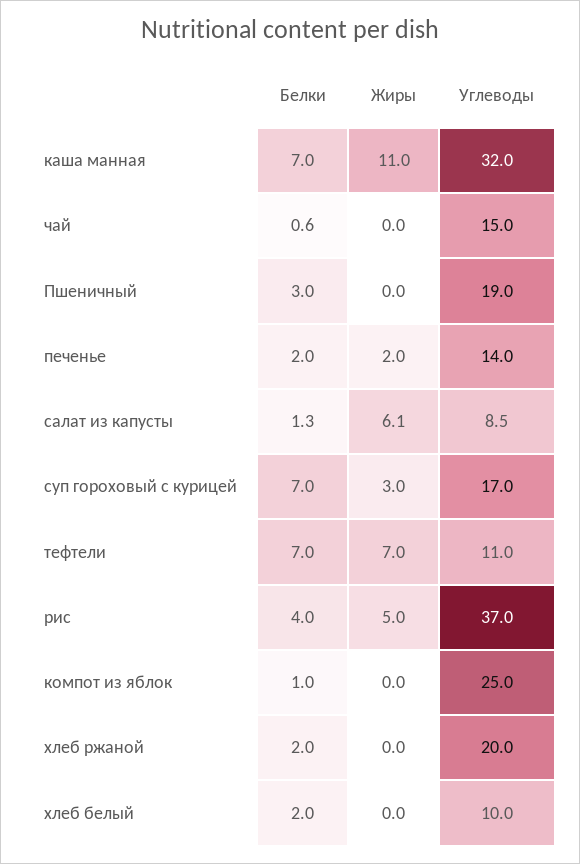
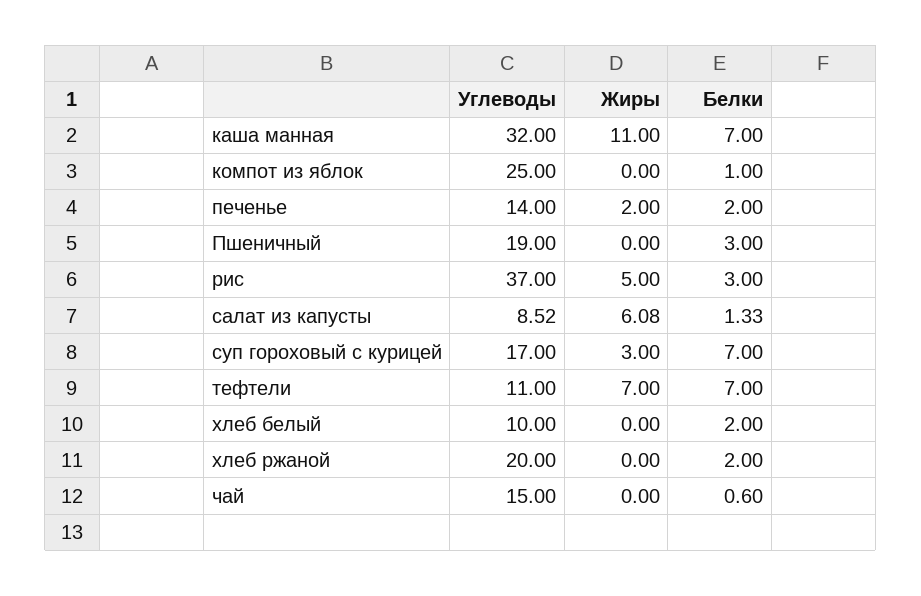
  {
    "Белки": {
      "каша манная": 7,
      "чай": 0.6,
      "Пшеничный": 3,
      "печенье": 2,
      "салат из капусты": 1.33,
      "суп гороховый с курицей": 7,
      "тефтели": 7,
-     "рис": 4,
+     "рис": 3,
      "компот из яблок": 1,
      "хлеб ржаной": 2,
      "хлеб белый": 2
    },
    "Жиры": {
      "каша манная": 11,
      "чай": 0,
      "Пшеничный": 0,
      "печенье": 2,
      "салат из капусты": 6.08,
      "суп гороховый с курицей": 3,
      "тефтели": 7,
      "рис": 5,
      "компот из яблок": 0,
      "хлеб ржаной": 0,
      "хлеб белый": 0
    },
    "Углеводы": {
      "каша манная": 32,
      "чай": 15,
      "Пшеничный": 19,
      "печенье": 14,
      "салат из капусты": 8.52,
      "суп гороховый с курицей": 17,
      "тефтели": 11,
      "рис": 37,
      "компот из яблок": 25,
      "хлеб ржаной": 20,
      "хлеб белый": 10
    }
  }

